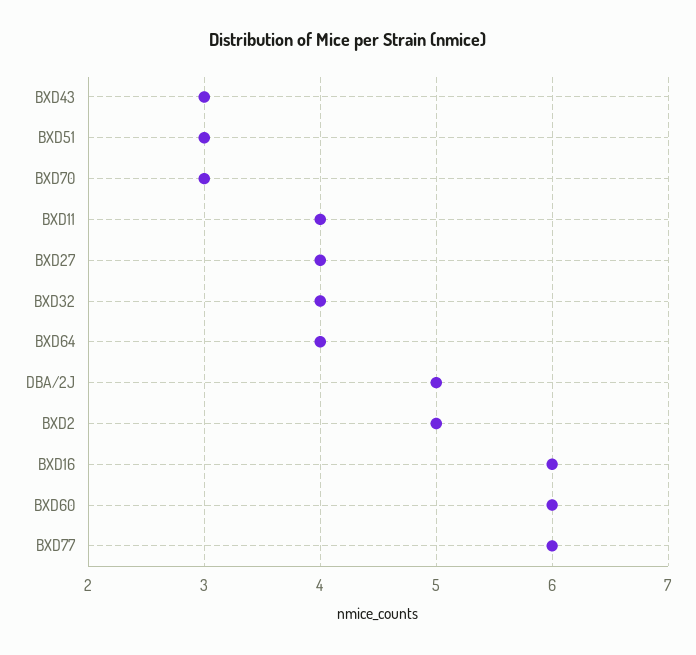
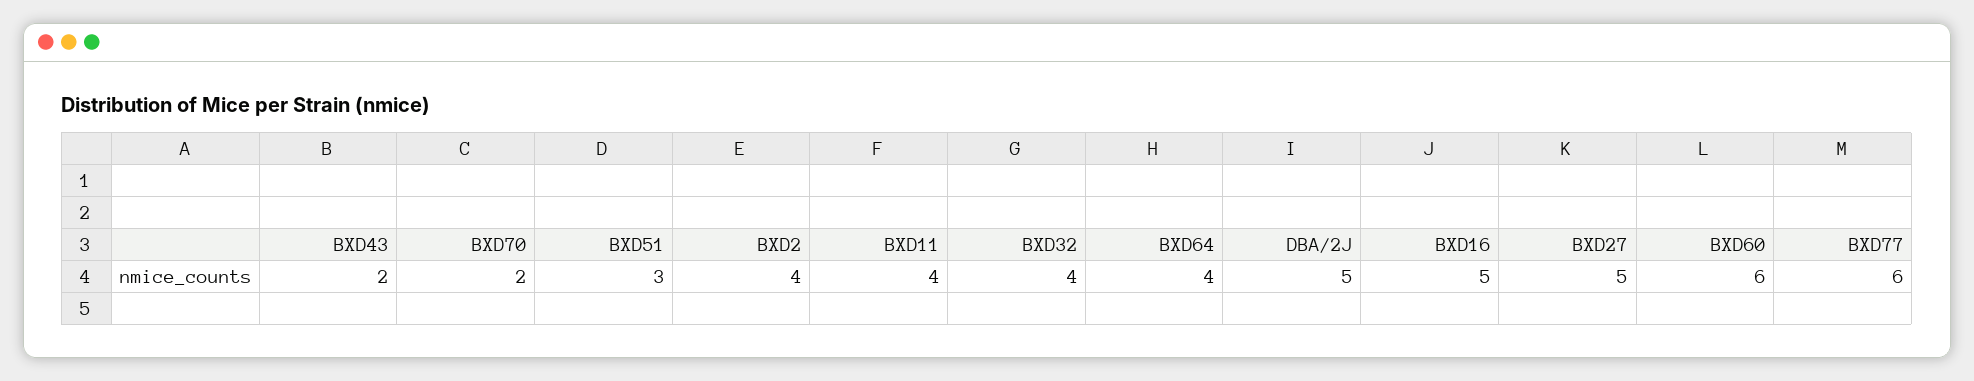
  {
-   "BXD43": 3,
+   "BXD43": 2,
    "BXD51": 3,
-   "BXD70": 3,
+   "BXD70": 2,
    "BXD11": 4,
-   "BXD27": 4,
+   "BXD27": 5,
    "BXD32": 4,
    "BXD64": 4,
    "DBA/2J": 5,
-   "BXD2": 5,
+   "BXD2": 4,
-   "BXD16": 6,
+   "BXD16": 5,
    "BXD60": 6,
    "BXD77": 6
  }

